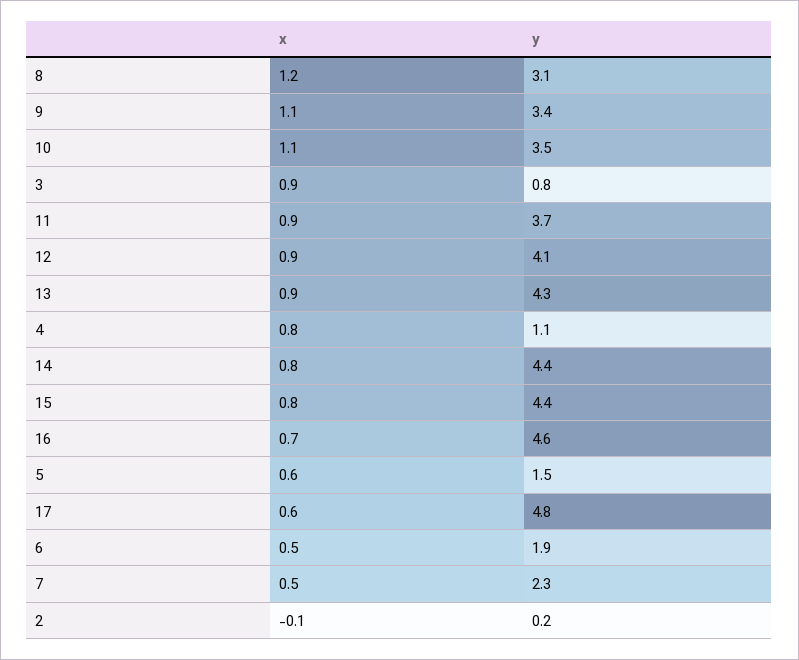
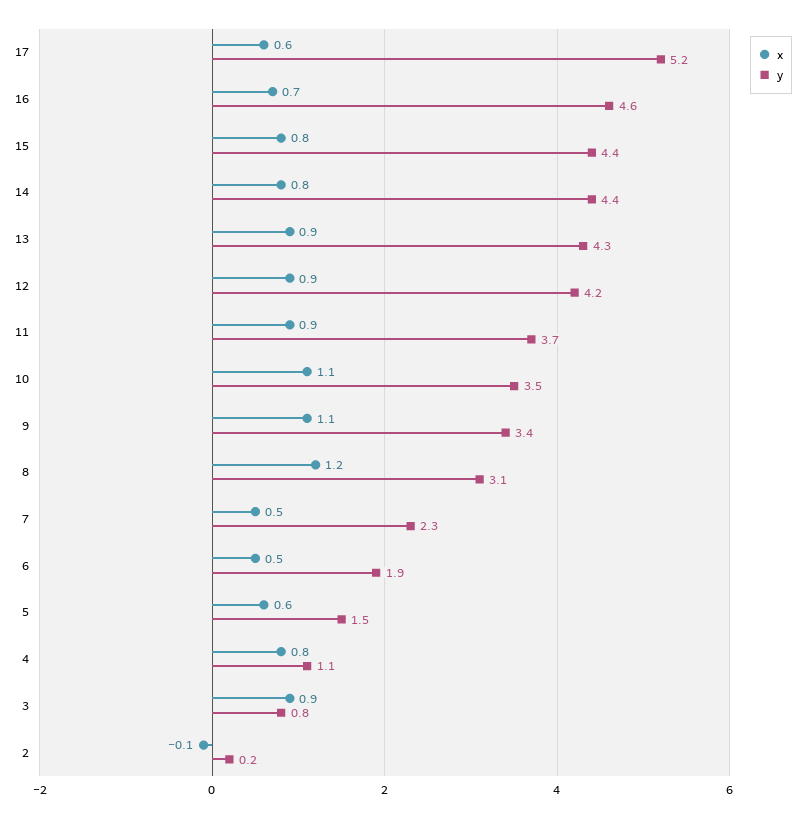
  {
    "x": {
      "8": 1.2,
      "9": 1.1,
      "10": 1.1,
      "3": 0.9,
      "11": 0.9,
      "12": 0.9,
      "13": 0.9,
      "4": 0.8,
      "14": 0.8,
      "15": 0.8,
      "16": 0.7,
      "5": 0.6,
      "17": 0.6,
      "6": 0.5,
      "7": 0.5,
      "2": -0.1
    },
    "y": {
      "8": 3.1,
      "9": 3.4,
      "10": 3.5,
      "3": 0.8,
      "11": 3.7,
-     "12": 4.1,
+     "12": 4.2,
      "13": 4.3,
      "4": 1.1,
      "14": 4.4,
      "15": 4.4,
      "16": 4.6,
      "5": 1.5,
-     "17": 4.8,
+     "17": 5.2,
      "6": 1.9,
      "7": 2.3,
      "2": 0.2
    }
  }

